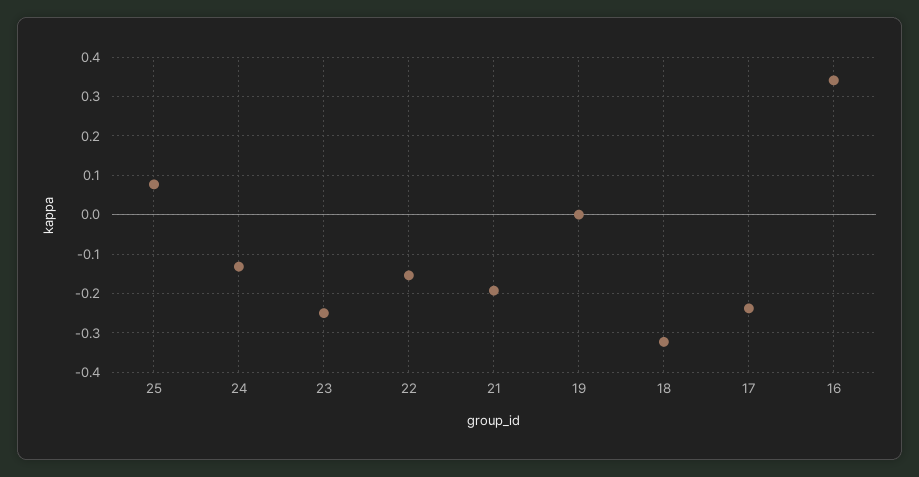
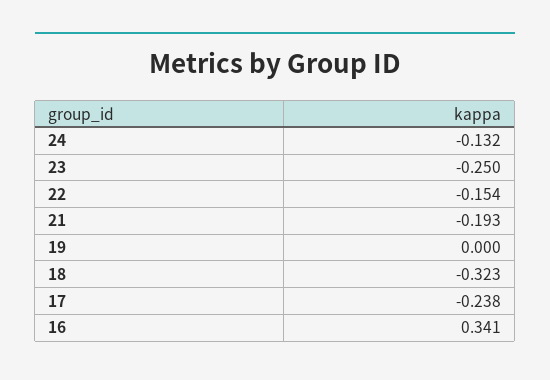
  {
-   "25": 0.08,
    "24": -0.132,
    "23": -0.25,
    "22": -0.154,
    "21": -0.193,
    "19": 0,
    "18": -0.323,
    "17": -0.238,
    "16": 0.341
  }

